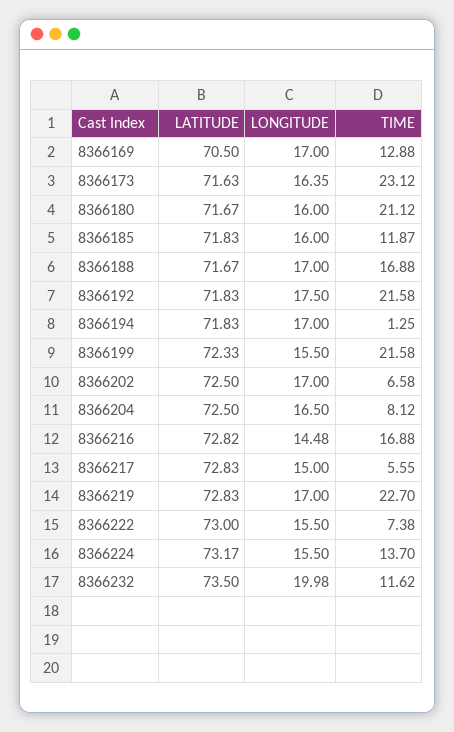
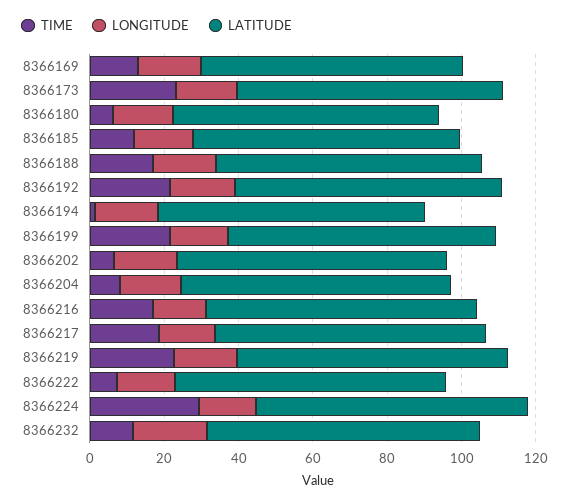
  {
    "LATITUDE": {
      "8366169": 70.5,
      "8366173": 71.63,
      "8366180": 71.67,
      "8366185": 71.83,
      "8366188": 71.67,
      "8366192": 71.83,
      "8366194": 71.83,
      "8366199": 72.33,
      "8366202": 72.5,
      "8366204": 72.5,
      "8366216": 72.82,
      "8366217": 72.83,
      "8366219": 72.83,
      "8366222": 73,
      "8366224": 73.17,
      "8366232": 73.5
    },
    "LONGITUDE": {
      "8366169": 17,
      "8366173": 16.35,
      "8366180": 16,
      "8366185": 16,
      "8366188": 17,
      "8366192": 17.5,
      "8366194": 17,
      "8366199": 15.5,
      "8366202": 17,
      "8366204": 16.5,
      "8366216": 14.48,
      "8366217": 15,
      "8366219": 17,
      "8366222": 15.5,
      "8366224": 15.5,
      "8366232": 19.98
    },
    "TIME": {
      "8366169": 12.88,
      "8366173": 23.12,
-     "8366180": 21.12,
+     "8366180": 5,
      "8366185": 11.87,
      "8366188": 16.88,
      "8366192": 21.58,
      "8366194": 1.25,
      "8366199": 21.58,
      "8366202": 6.58,
      "8366204": 8.12,
      "8366216": 16.88,
-     "8366217": 5.55,
+     "8366217": 20,
      "8366219": 22.7,
      "8366222": 7.38,
-     "8366224": 13.7,
+     "8366224": 30,
      "8366232": 11.62
    }
  }

